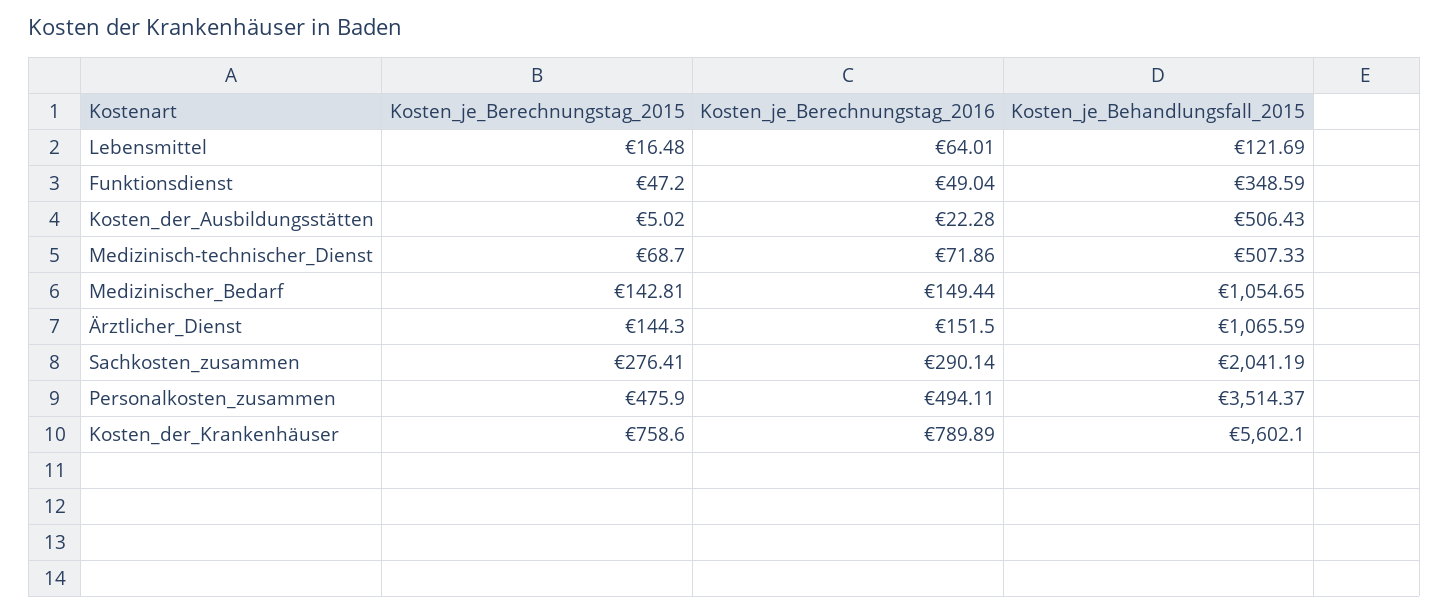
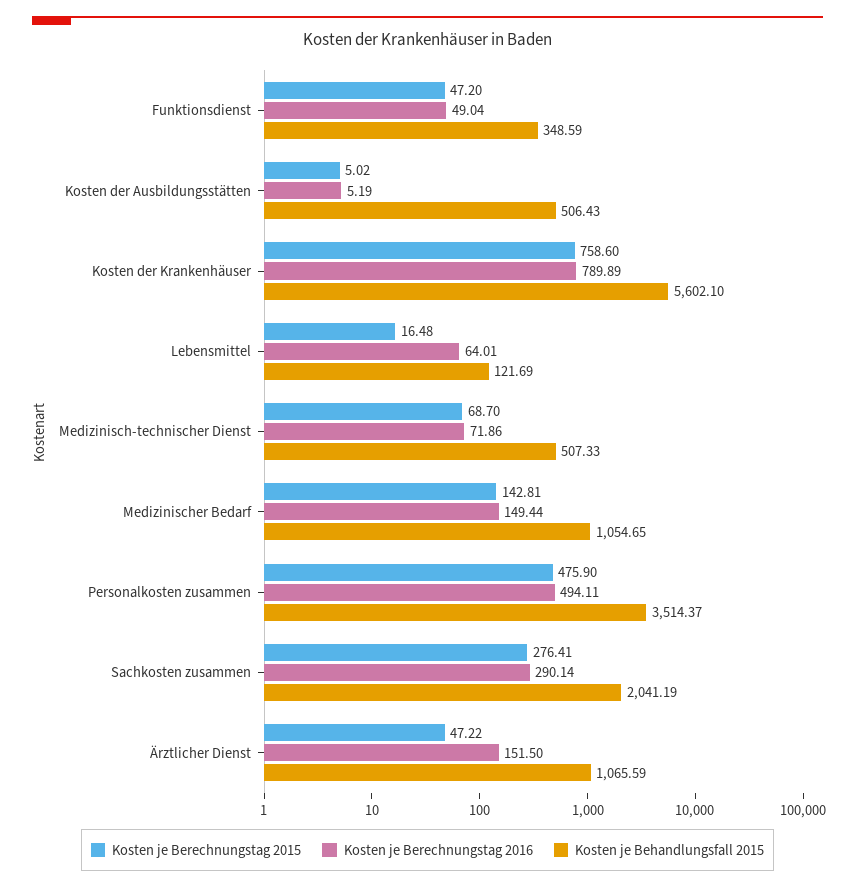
  {
    "Kosten_je_Berechnungstag_2015": {
      "Lebensmittel": 16.48,
      "Funktionsdienst": 47.2,
      "Kosten_der_Ausbildungsstätten": 5.02,
      "Medizinisch-technischer_Dienst": 68.7,
      "Medizinischer_Bedarf": 142.81,
-     "Ärztlicher_Dienst": 144.3,
+     "Ärztlicher_Dienst": 47.22,
      "Sachkosten_zusammen": 276.41,
      "Personalkosten_zusammen": 475.9,
      "Kosten_der_Krankenhäuser": 758.6
    },
    "Kosten_je_Berechnungstag_2016": {
      "Lebensmittel": 64.01,
      "Funktionsdienst": 49.04,
-     "Kosten_der_Ausbildungsstätten": 22.28,
+     "Kosten_der_Ausbildungsstätten": 5.19,
      "Medizinisch-technischer_Dienst": 71.86,
      "Medizinischer_Bedarf": 149.44,
      "Ärztlicher_Dienst": 151.5,
      "Sachkosten_zusammen": 290.14,
      "Personalkosten_zusammen": 494.11,
      "Kosten_der_Krankenhäuser": 789.89
    },
    "Kosten_je_Behandlungsfall_2015": {
      "Lebensmittel": 121.69,
      "Funktionsdienst": 348.59,
      "Kosten_der_Ausbildungsstätten": 506.43,
      "Medizinisch-technischer_Dienst": 507.33,
      "Medizinischer_Bedarf": 1054.65,
      "Ärztlicher_Dienst": 1065.59,
      "Sachkosten_zusammen": 2041.19,
      "Personalkosten_zusammen": 3514.37,
      "Kosten_der_Krankenhäuser": 5602.1
    }
  }

